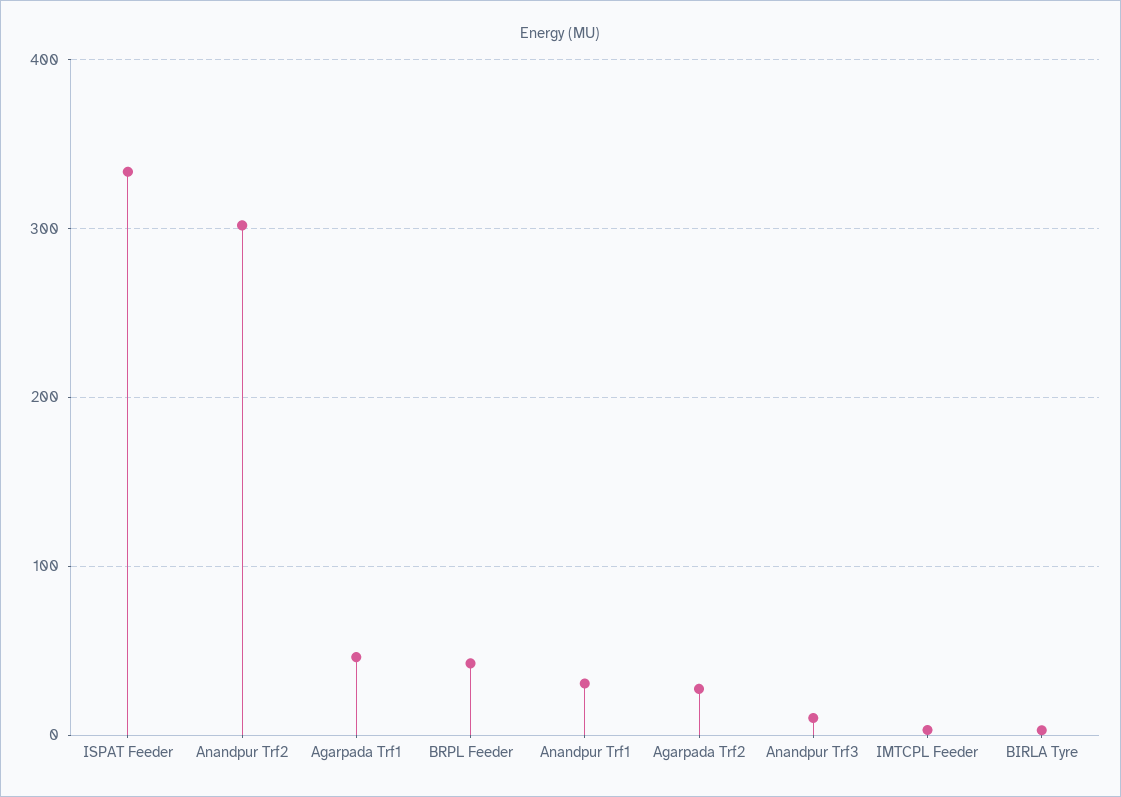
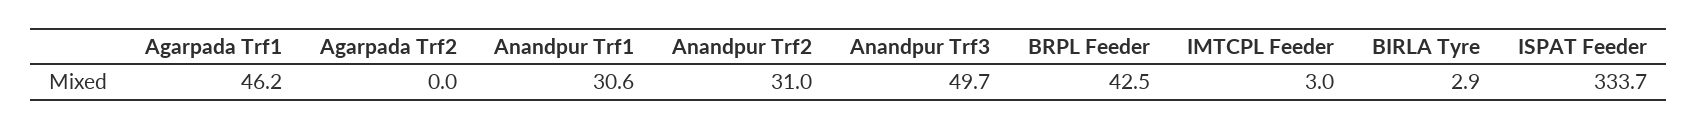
  {
    "ISPAT Feeder": 333.7,
-   "Anandpur Trf2": 300,
+   "Anandpur Trf2": 31,
    "Agarpada Trf1": 46.2,
    "BRPL Feeder": 42.5,
    "Anandpur Trf1": 30.6,
-   "Agarpada Trf2": 30,
+   "Agarpada Trf2": 0,
-   "Anandpur Trf3": 10,
+   "Anandpur Trf3": 49.7,
    "IMTCPL Feeder": 3,
    "BIRLA Tyre": 2.9
  }

